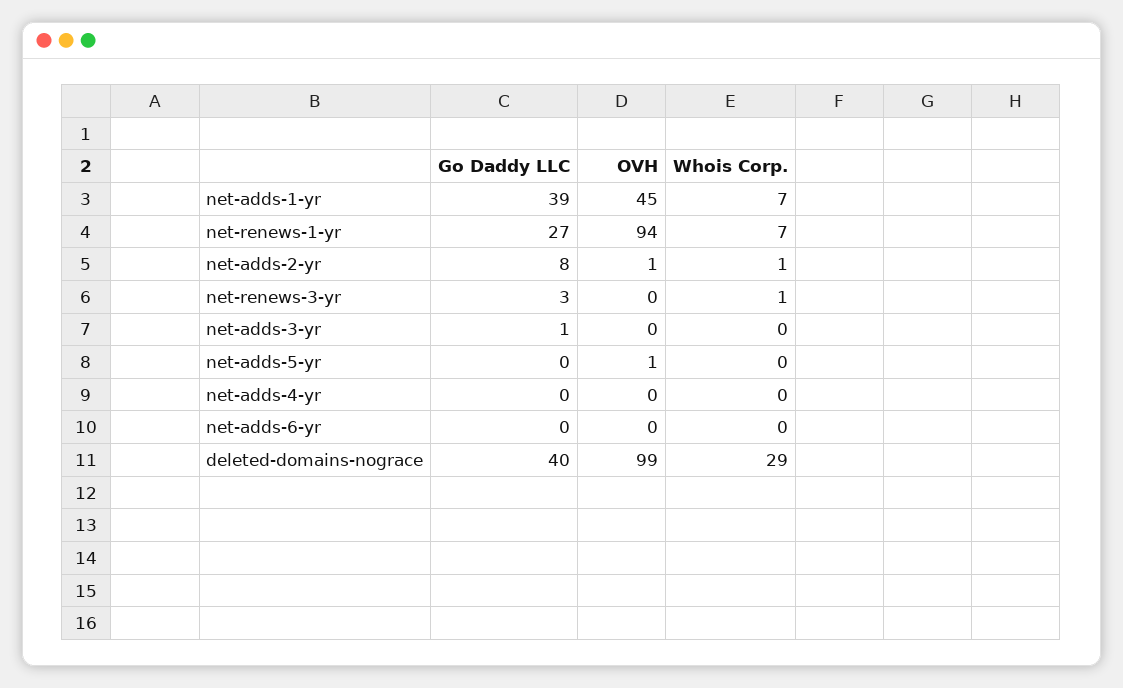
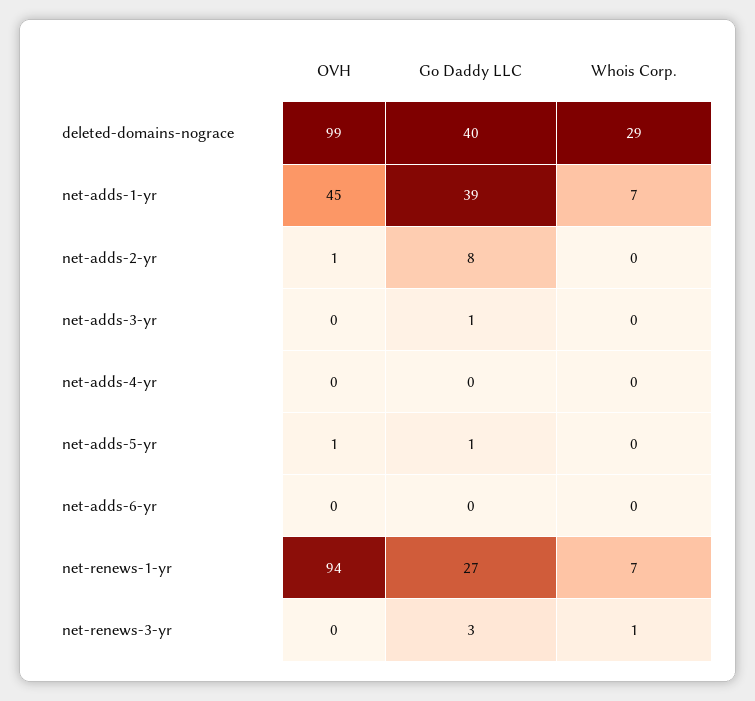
  {
    "Go Daddy LLC": {
      "net-adds-1-yr": 39,
      "net-renews-1-yr": 27,
      "net-adds-2-yr": 8,
      "net-renews-3-yr": 3,
      "net-adds-3-yr": 1,
-     "net-adds-5-yr": 0,
+     "net-adds-5-yr": 1,
      "net-adds-4-yr": 0,
      "net-adds-6-yr": 0,
      "deleted-domains-nograce": 40
    },
    "OVH": {
      "net-adds-1-yr": 45,
      "net-renews-1-yr": 94,
      "net-adds-2-yr": 1,
      "net-renews-3-yr": 0,
      "net-adds-3-yr": 0,
      "net-adds-5-yr": 1,
      "net-adds-4-yr": 0,
      "net-adds-6-yr": 0,
      "deleted-domains-nograce": 99
    },
    "Whois Corp.": {
      "net-adds-1-yr": 7,
      "net-renews-1-yr": 7,
-     "net-adds-2-yr": 1,
+     "net-adds-2-yr": 0,
      "net-renews-3-yr": 1,
      "net-adds-3-yr": 0,
      "net-adds-5-yr": 0,
      "net-adds-4-yr": 0,
      "net-adds-6-yr": 0,
      "deleted-domains-nograce": 29
    }
  }

